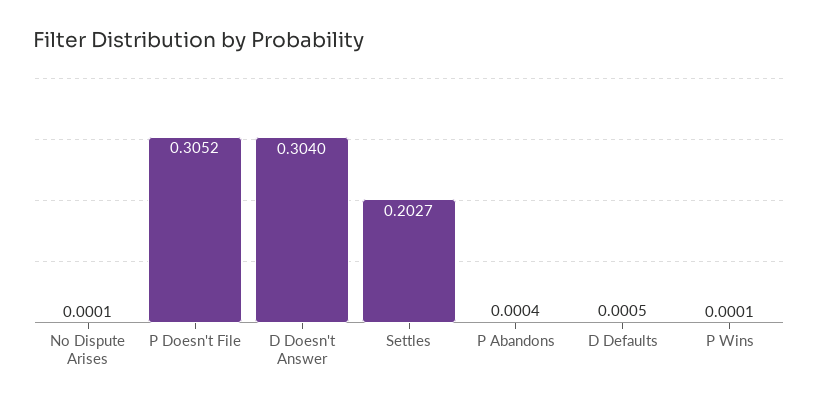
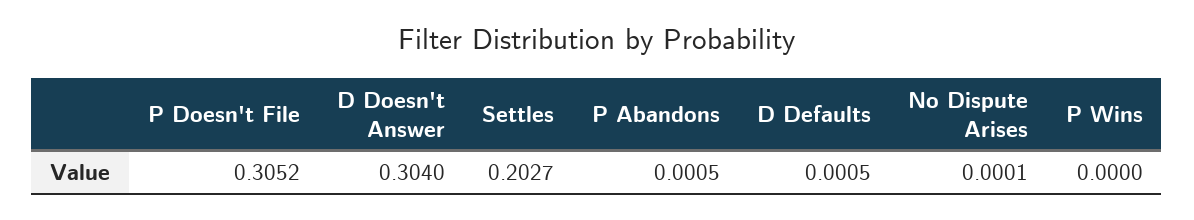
  {
    "No Dispute Arises": 0.0001,
    "P Doesn't File": 0.3052,
    "D Doesn't Answer": 0.304,
    "Settles": 0.2027,
-   "P Abandons": 0.0004,
+   "P Abandons": 0.0005,
    "D Defaults": 0.0005,
-   "P Wins": 0.0001
+   "P Wins": 0
  }

